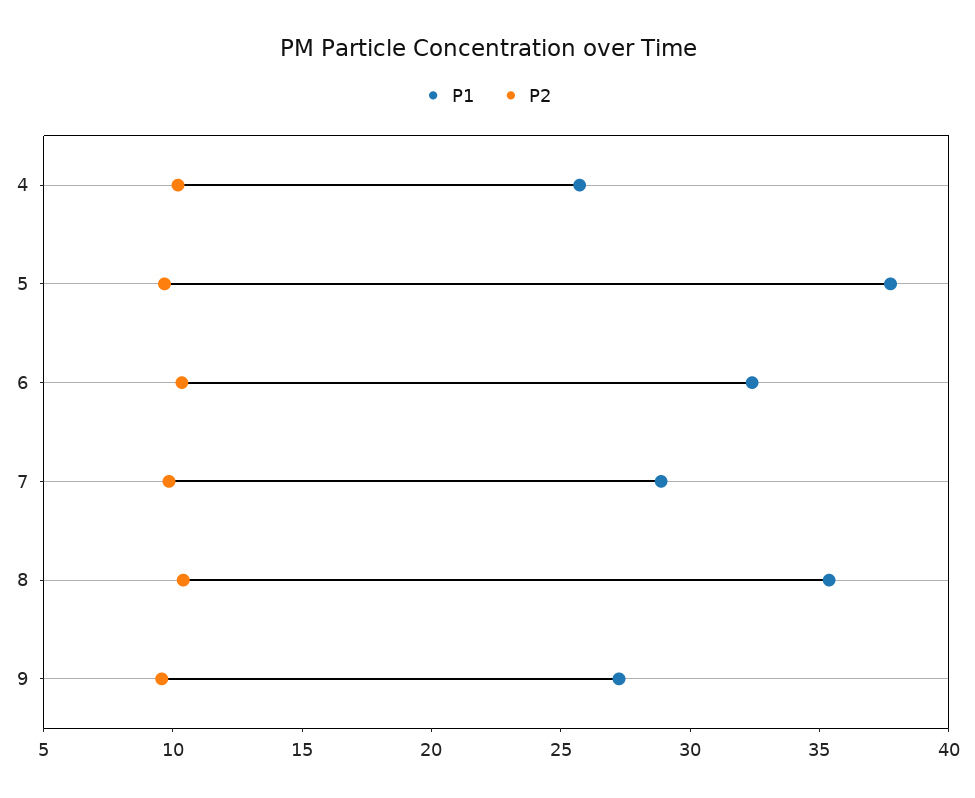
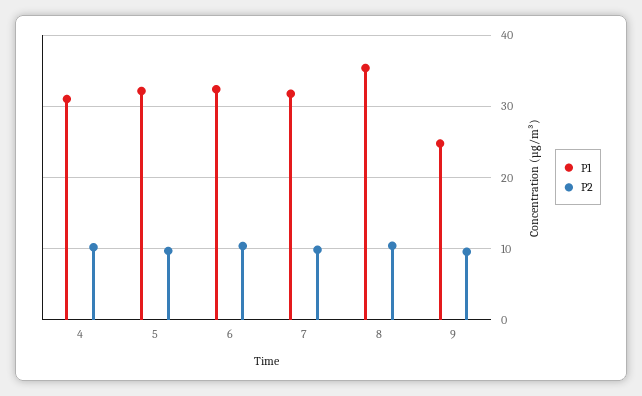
  {
    "P1": {
-     "4": 26,
+     "4": 31,
-     "5": 38,
+     "5": 32,
      "6": 32,
-     "7": 29,
+     "7": 32,
      "8": 35,
-     "9": 27
+     "9": 25
    },
    "P2": {
      "4": 10,
      "5": 10,
      "6": 10,
      "7": 10,
      "8": 10,
      "9": 10
    }
  }

